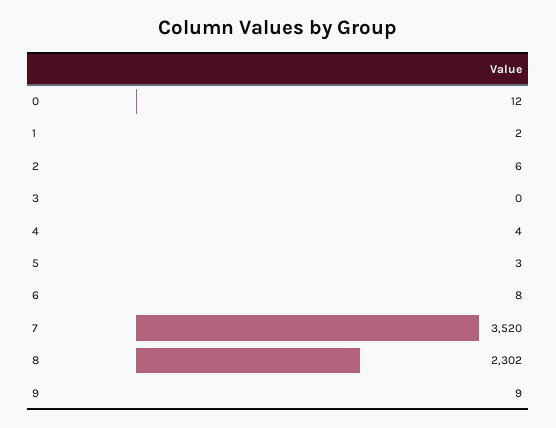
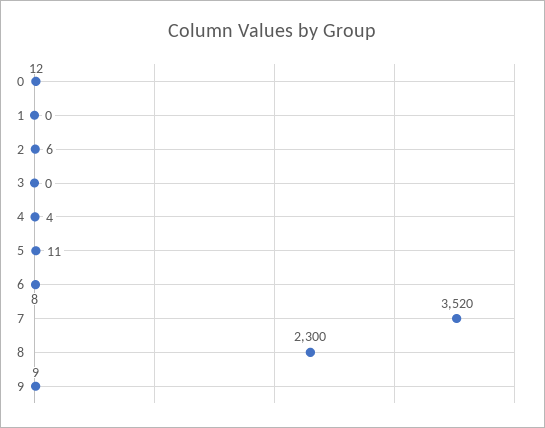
  {
    "0": 12,
-   "1": 2,
+   "1": 0,
    "2": 6,
    "3": 0,
    "4": 4,
-   "5": 3,
+   "5": 11,
    "6": 8,
    "7": 3520,
-   "8": 2302,
+   "8": 2300,
    "9": 9
  }

